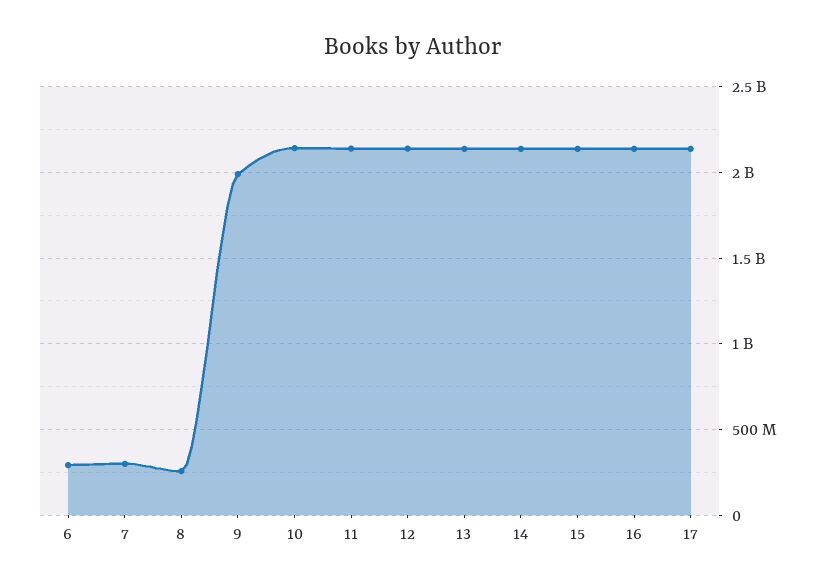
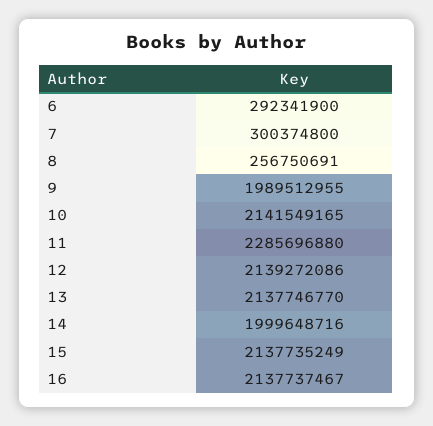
  {
    "6": 292341900,
    "7": 300374800,
    "8": 256750691,
    "9": 1989512955,
    "10": 2141549165,
-   "11": 2150000000,
+   "11": 2285696880,
    "12": 2139272086,
    "13": 2137746770,
-   "14": 2150000000,
+   "14": 1999648716,
    "15": 2137735249,
-   "16": 2137737467,
+   "16": 2137737467
-   "17": 2150000000
  }

